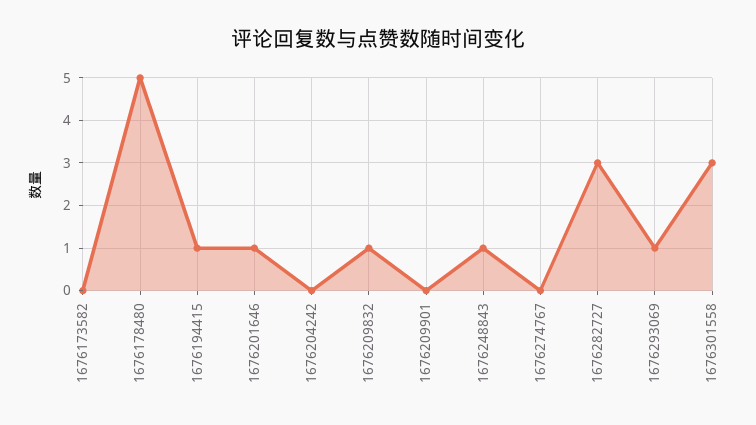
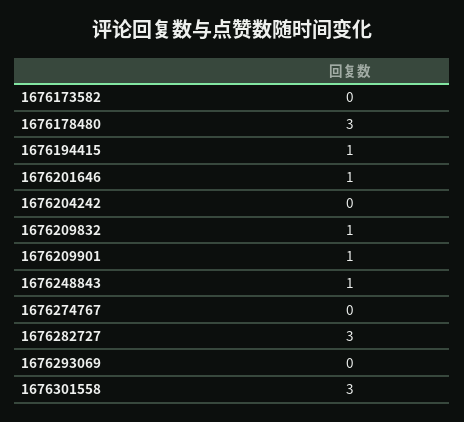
  {
    "1676173582": 0,
-   "1676178480": 5,
+   "1676178480": 3,
    "1676194415": 1,
    "1676201646": 1,
    "1676204242": 0,
    "1676209832": 1,
-   "1676209901": 0,
+   "1676209901": 1,
    "1676248843": 1,
    "1676274767": 0,
    "1676282727": 3,
-   "1676293069": 1,
+   "1676293069": 0,
    "1676301558": 3
  }

